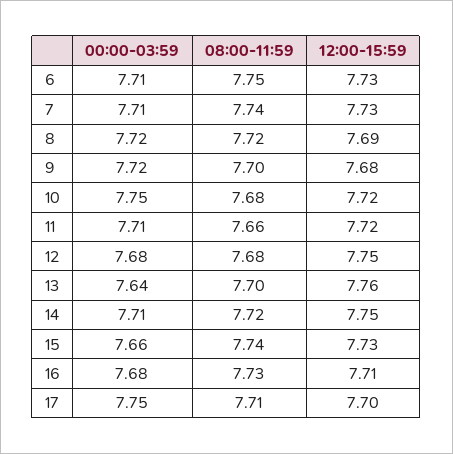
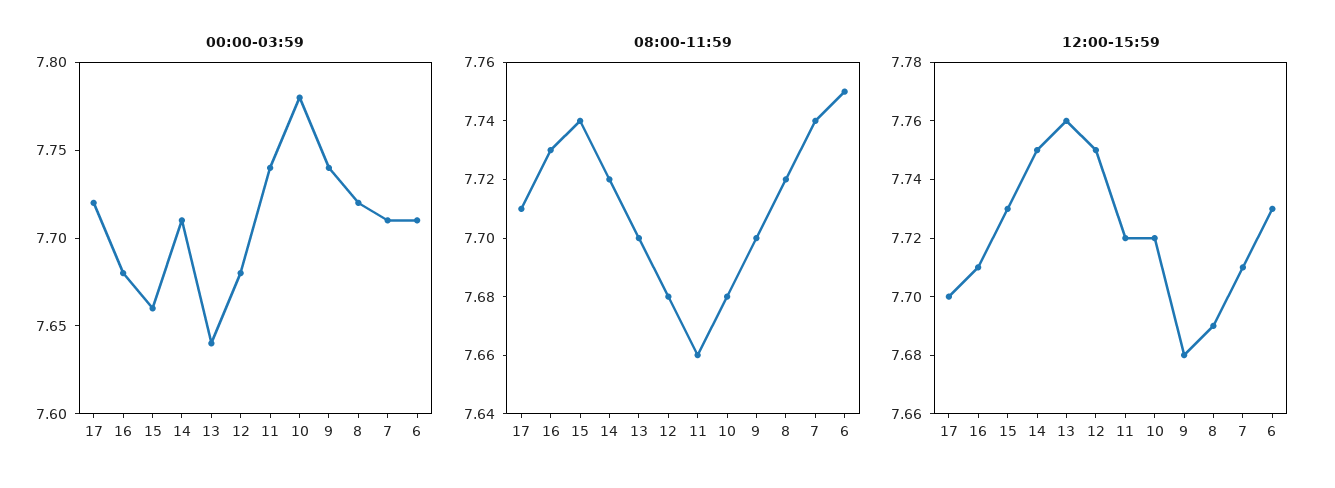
  {
    "00:00-03:59": {
      "6": 7.71,
      "7": 7.71,
      "8": 7.72,
-     "9": 7.72,
+     "9": 7.74,
-     "10": 7.75,
+     "10": 7.78,
-     "11": 7.71,
+     "11": 7.74,
      "12": 7.68,
      "13": 7.64,
      "14": 7.71,
      "15": 7.66,
      "16": 7.68,
-     "17": 7.75
+     "17": 7.72
    },
    "08:00-11:59": {
      "6": 7.75,
      "7": 7.74,
      "8": 7.72,
      "9": 7.7,
      "10": 7.68,
      "11": 7.66,
      "12": 7.68,
      "13": 7.7,
      "14": 7.72,
      "15": 7.74,
      "16": 7.73,
      "17": 7.71
    },
    "12:00-15:59": {
      "6": 7.73,
-     "7": 7.73,
+     "7": 7.71,
      "8": 7.69,
      "9": 7.68,
      "10": 7.72,
      "11": 7.72,
      "12": 7.75,
      "13": 7.76,
      "14": 7.75,
      "15": 7.73,
      "16": 7.71,
      "17": 7.7
    }
  }

